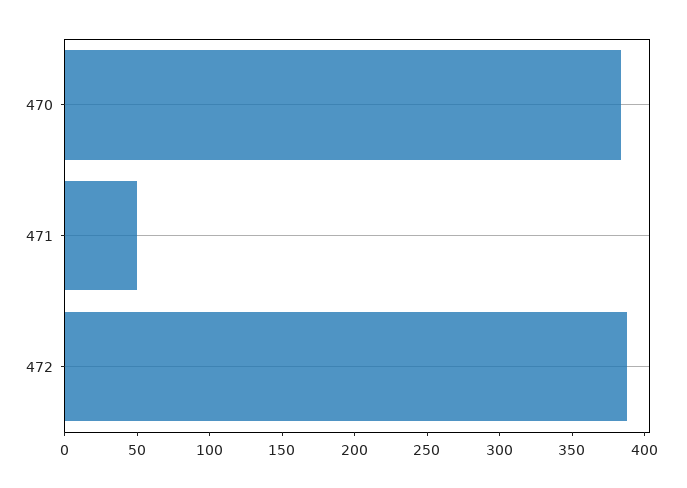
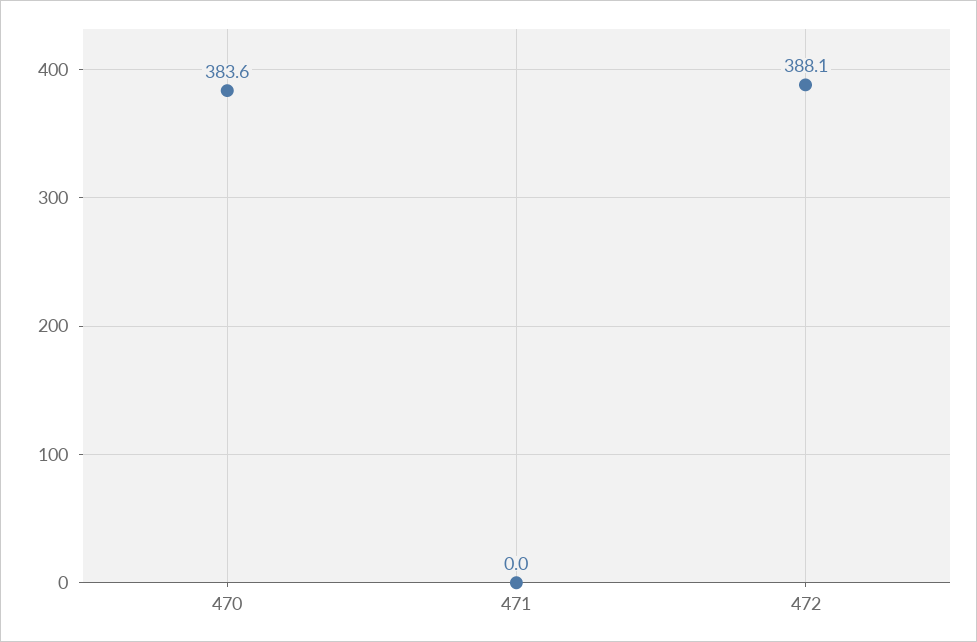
  {
    "470": 383.6,
-   "471": 50,
+   "471": 0,
    "472": 388.1
  }

